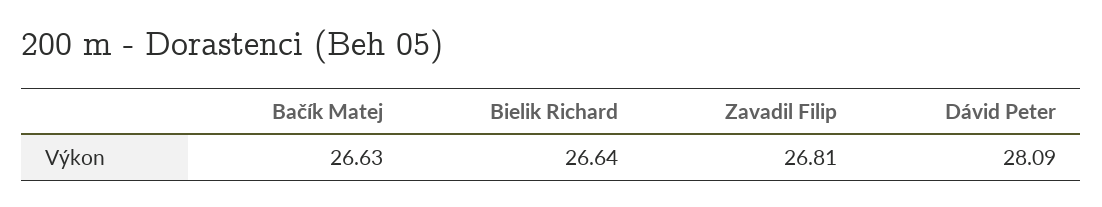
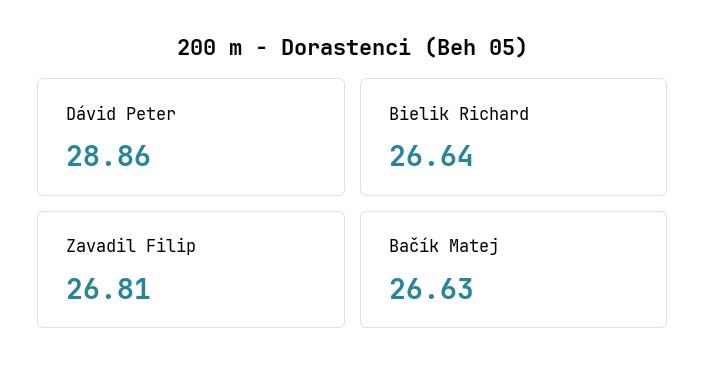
  {
    "Bačík Matej": 26.63,
    "Bielik Richard": 26.64,
    "Zavadil Filip": 26.81,
-   "Dávid Peter": 28.09
+   "Dávid Peter": 28.86
  }

